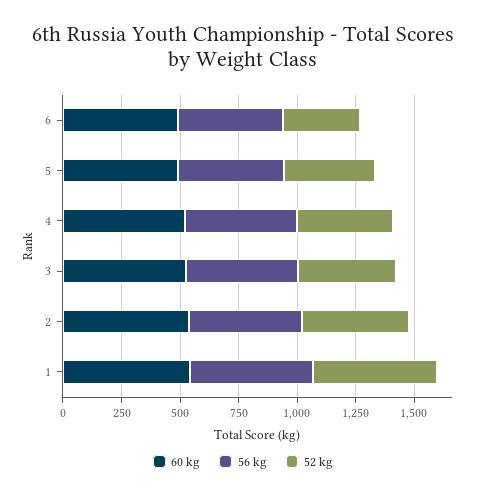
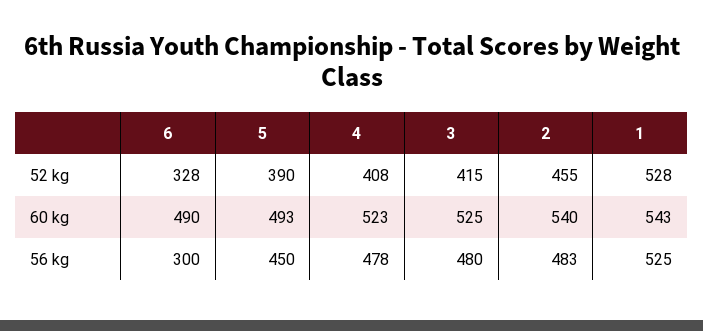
  {
    "60 kg": {
      "6": 490,
      "5": 493,
      "4": 523,
      "3": 525,
      "2": 540,
      "1": 543
    },
    "56 kg": {
-     "6": 450,
+     "6": 300,
      "5": 450,
      "4": 478,
      "3": 480,
      "2": 483,
      "1": 525
    },
    "52 kg": {
      "6": 328,
      "5": 390,
      "4": 408,
      "3": 415,
      "2": 455,
      "1": 528
    }
  }

